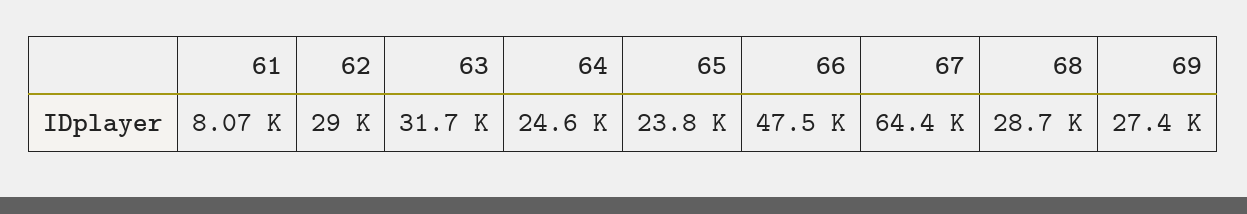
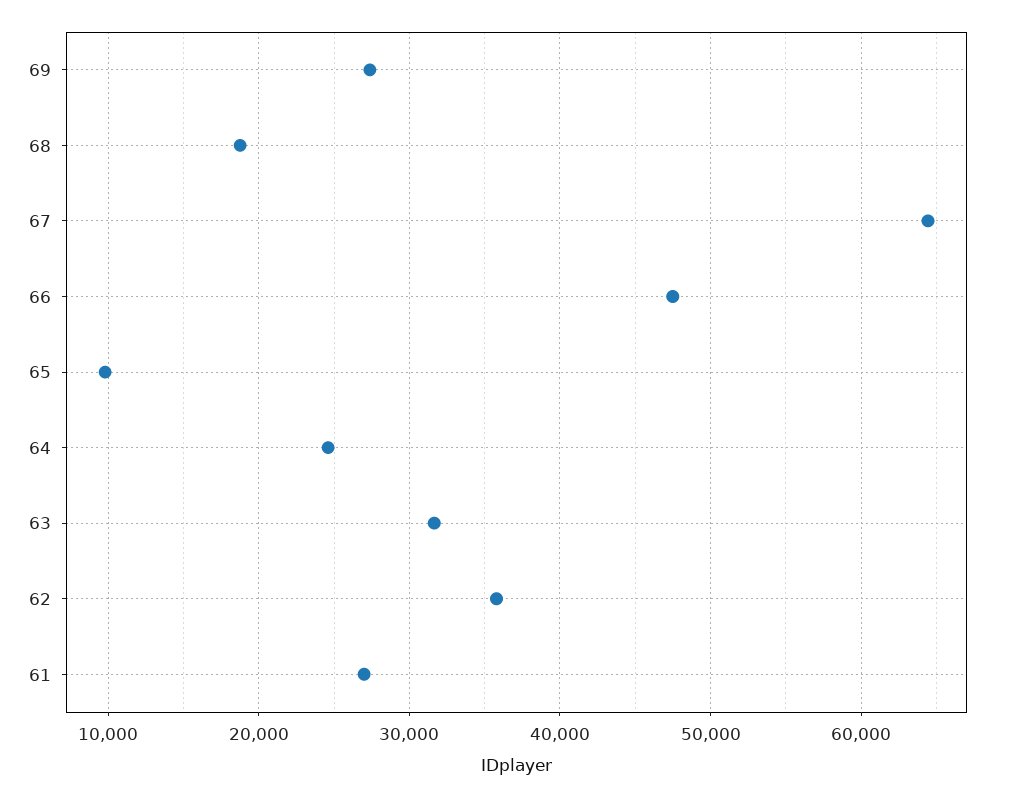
  {
-   "61": 8070,
+   "61": 27000,
-   "62": 29000,
+   "62": 36000,
    "63": 31700,
    "64": 24600,
-   "65": 23800,
+   "65": 10000,
    "66": 47500,
    "67": 64400,
-   "68": 28700,
+   "68": 19000,
    "69": 27400
  }

